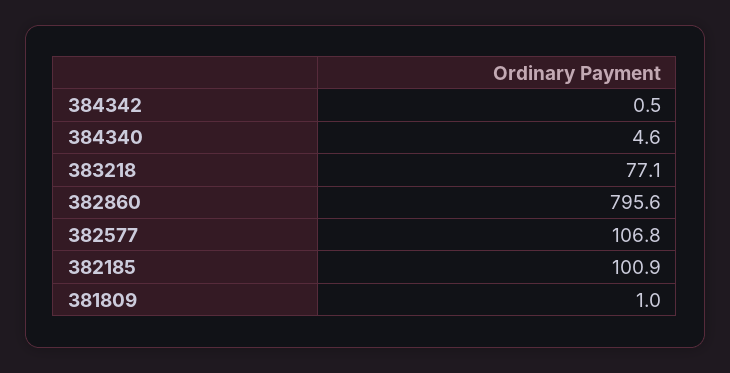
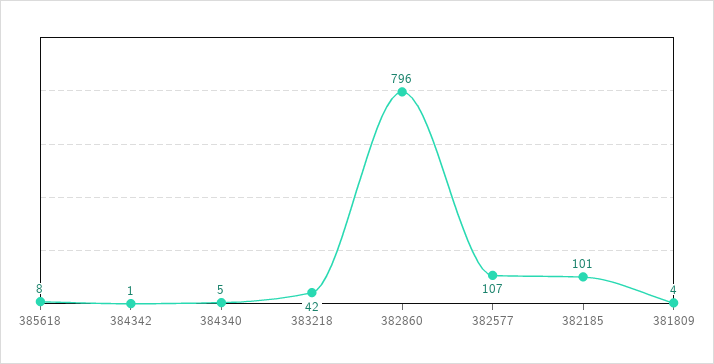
  {
    "384342": 0.5,
    "384340": 4.6,
-   "383218": 77.1,
+   "383218": 42,
    "382860": 795.6,
    "382577": 106.8,
    "382185": 100.9,
-   "381809": 1
+   "381809": 4,
+   "385618": 8
  }

